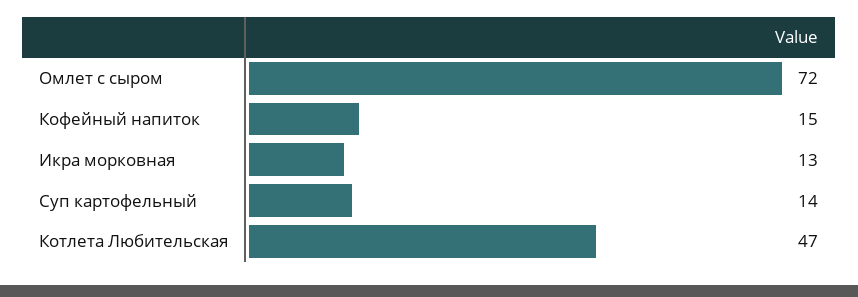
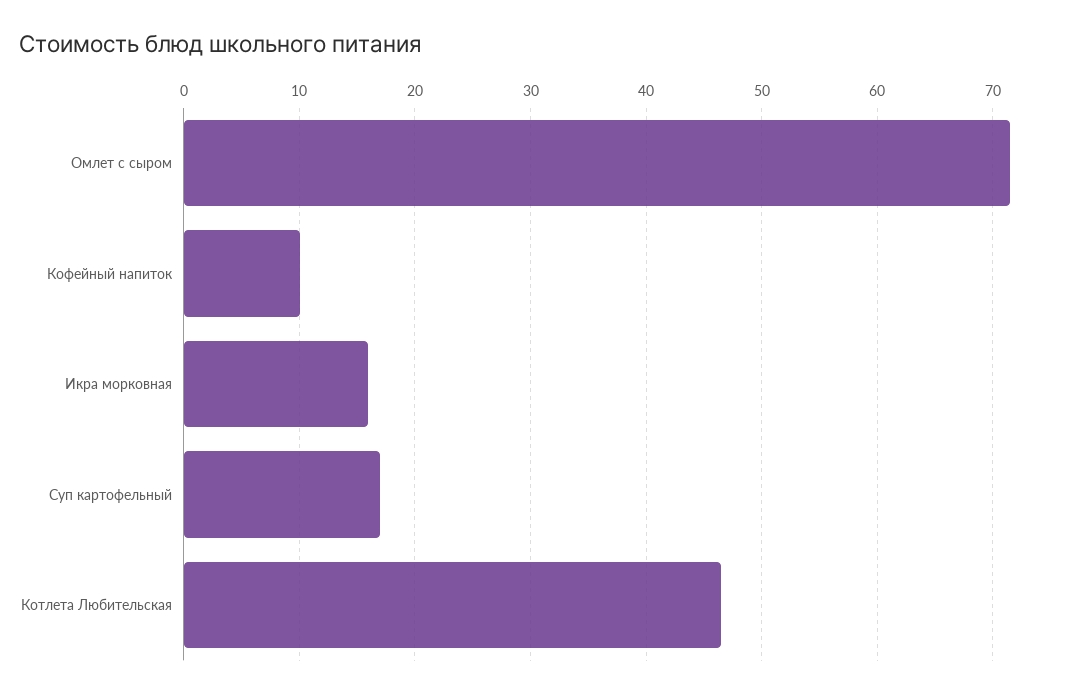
  {
    "Омлет с сыром": 72,
-   "Кофейный напиток": 15,
+   "Кофейный напиток": 10,
-   "Икра морковная": 13,
+   "Икра морковная": 16,
-   "Суп картофельный": 14,
+   "Суп картофельный": 17,
    "Котлета Любительская": 47
  }

